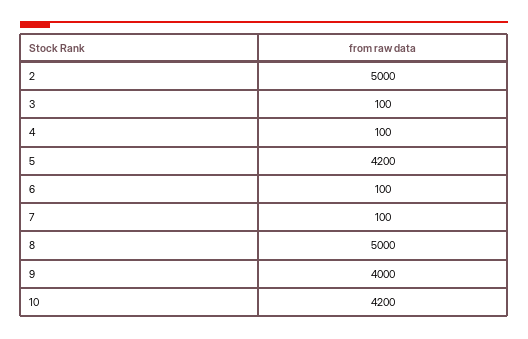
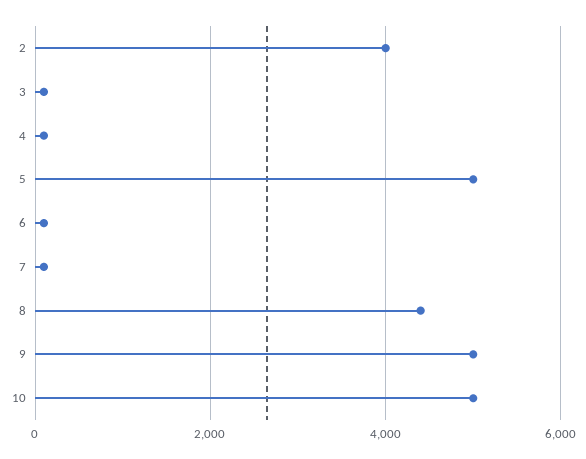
  {
-   "2": 5000,
+   "2": 4000,
    "3": 100,
    "4": 100,
-   "5": 4200,
+   "5": 5000,
    "6": 100,
    "7": 100,
-   "8": 5000,
+   "8": 4400,
-   "9": 4000,
+   "9": 5000,
-   "10": 4200
+   "10": 5000
  }

